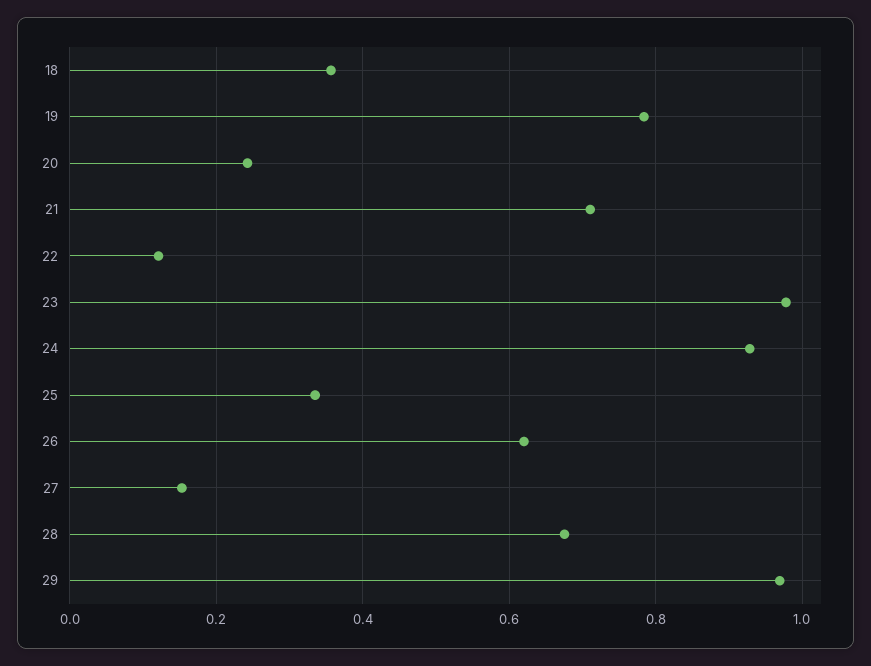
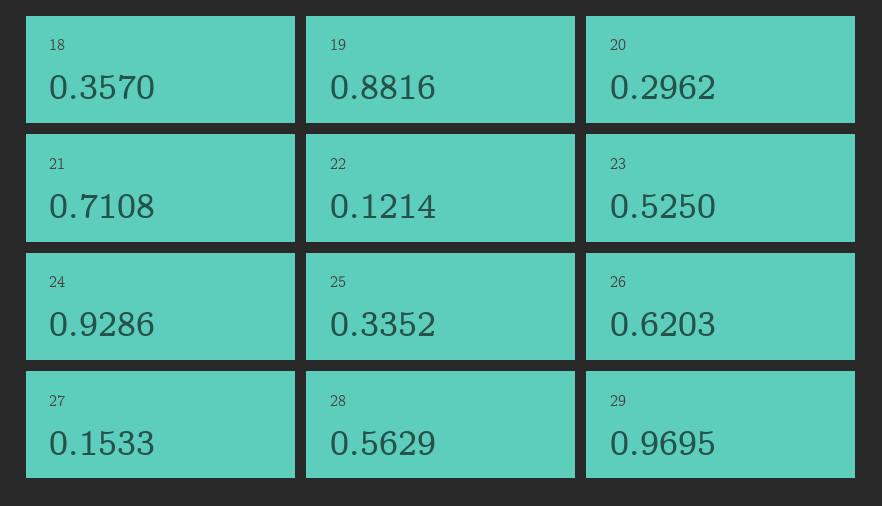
  {
    "18": 0.357,
-   "19": 0.78,
+   "19": 0.8816,
-   "20": 0.24,
+   "20": 0.2962,
    "21": 0.7108,
    "22": 0.1214,
-   "23": 0.98,
+   "23": 0.525,
    "24": 0.9286,
    "25": 0.3352,
    "26": 0.6203,
    "27": 0.1533,
-   "28": 0.68,
+   "28": 0.5629,
    "29": 0.9695
  }

